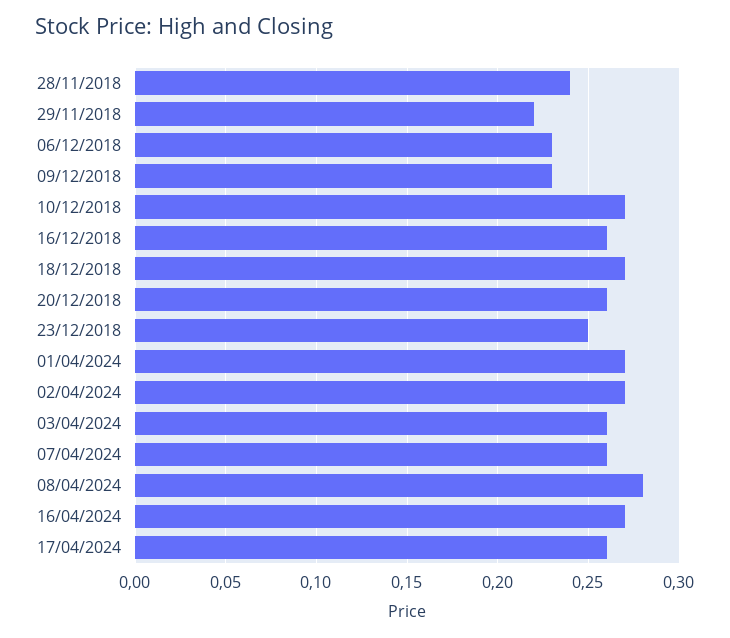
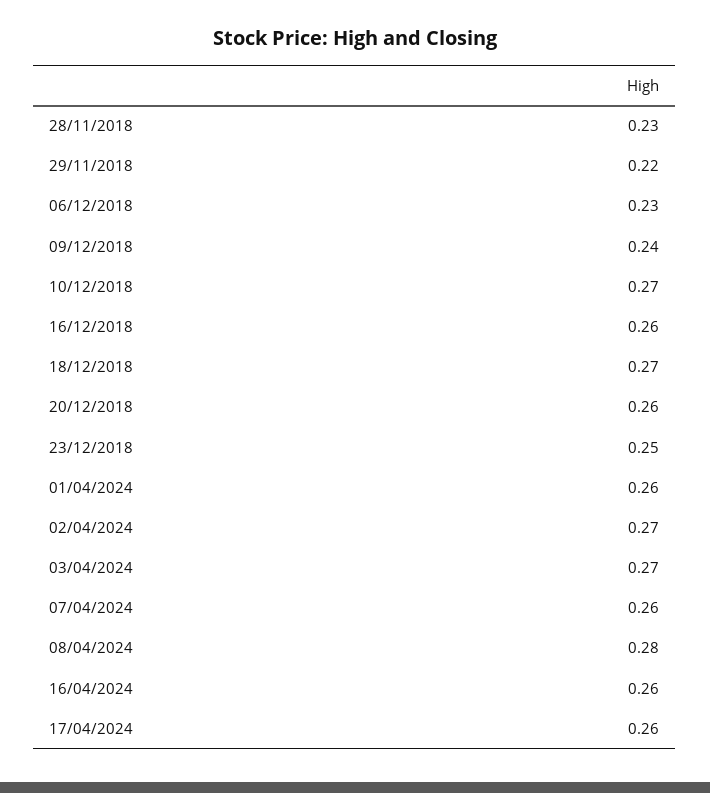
  {
-   "28/11/2018": 0.24,
+   "28/11/2018": 0.23,
    "29/11/2018": 0.22,
    "06/12/2018": 0.23,
-   "09/12/2018": 0.23,
+   "09/12/2018": 0.24,
    "10/12/2018": 0.27,
    "16/12/2018": 0.26,
    "18/12/2018": 0.27,
    "20/12/2018": 0.26,
    "23/12/2018": 0.25,
-   "01/04/2024": 0.27,
+   "01/04/2024": 0.26,
    "02/04/2024": 0.27,
-   "03/04/2024": 0.26,
+   "03/04/2024": 0.27,
    "07/04/2024": 0.26,
    "08/04/2024": 0.28,
-   "16/04/2024": 0.27,
+   "16/04/2024": 0.26,
    "17/04/2024": 0.26
  }

